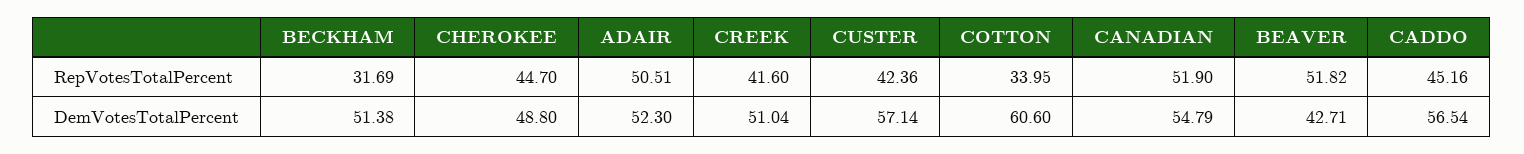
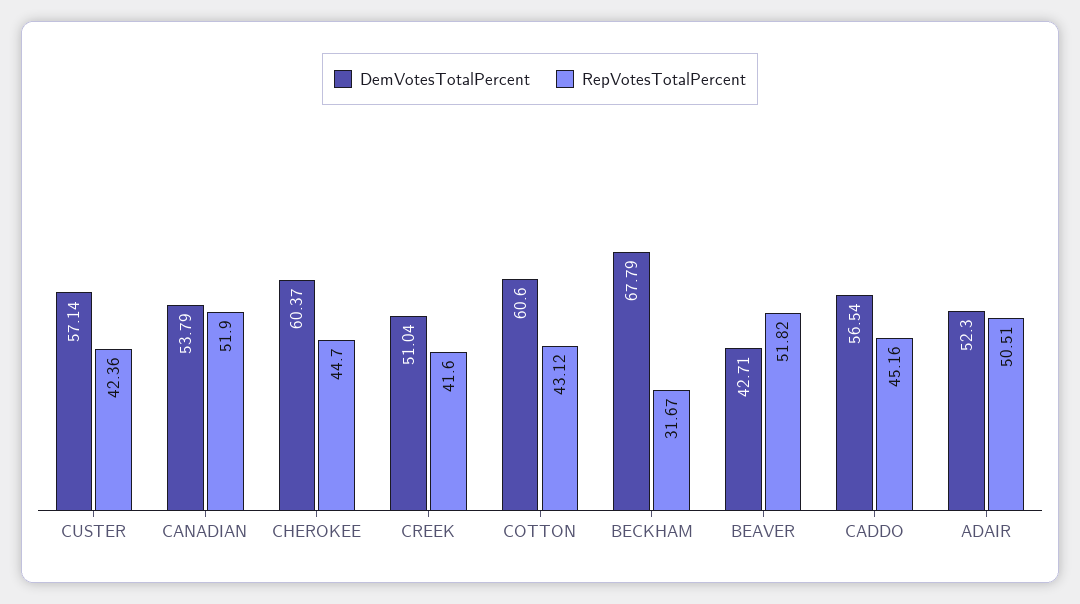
  {
    "RepVotesTotalPercent": {
-     "BECKHAM": 31.69,
+     "BECKHAM": 31.67,
      "CHEROKEE": 44.7,
      "ADAIR": 50.51,
      "CREEK": 41.6,
      "CUSTER": 42.36,
-     "COTTON": 33.95,
+     "COTTON": 43.12,
      "CANADIAN": 51.9,
      "BEAVER": 51.82,
      "CADDO": 45.16
    },
    "DemVotesTotalPercent": {
-     "BECKHAM": 51.38,
+     "BECKHAM": 67.79,
-     "CHEROKEE": 48.8,
+     "CHEROKEE": 60.37,
      "ADAIR": 52.3,
      "CREEK": 51.04,
      "CUSTER": 57.14,
      "COTTON": 60.6,
-     "CANADIAN": 54.79,
+     "CANADIAN": 53.79,
      "BEAVER": 42.71,
      "CADDO": 56.54
    }
  }

